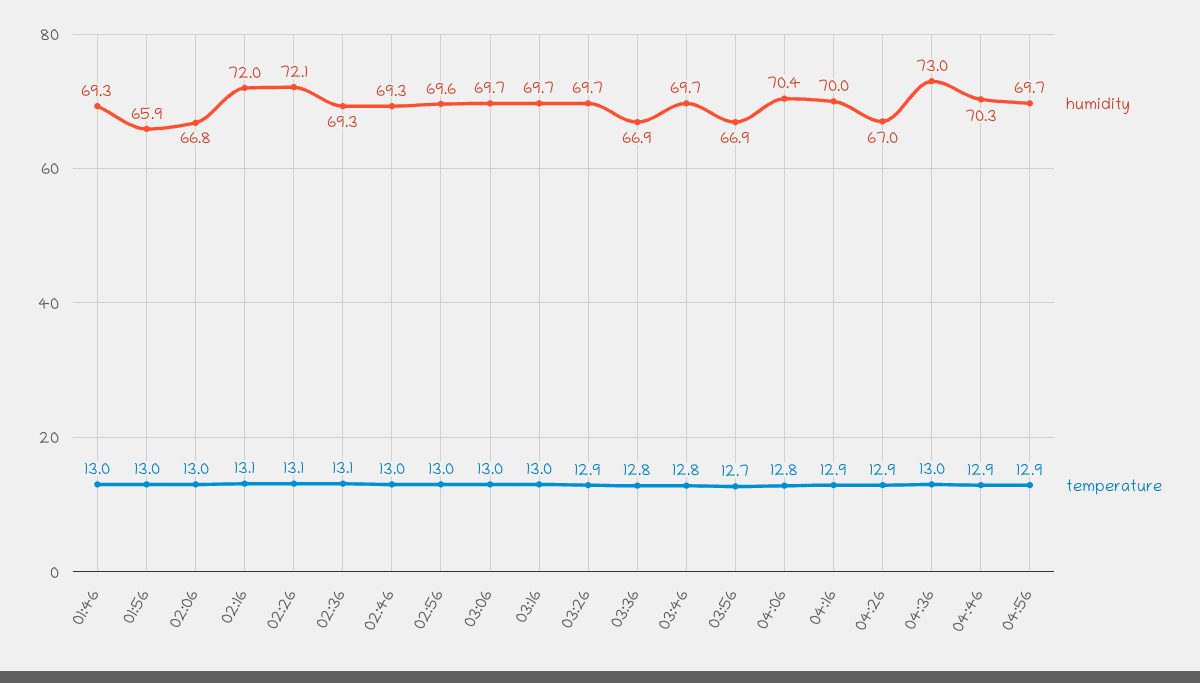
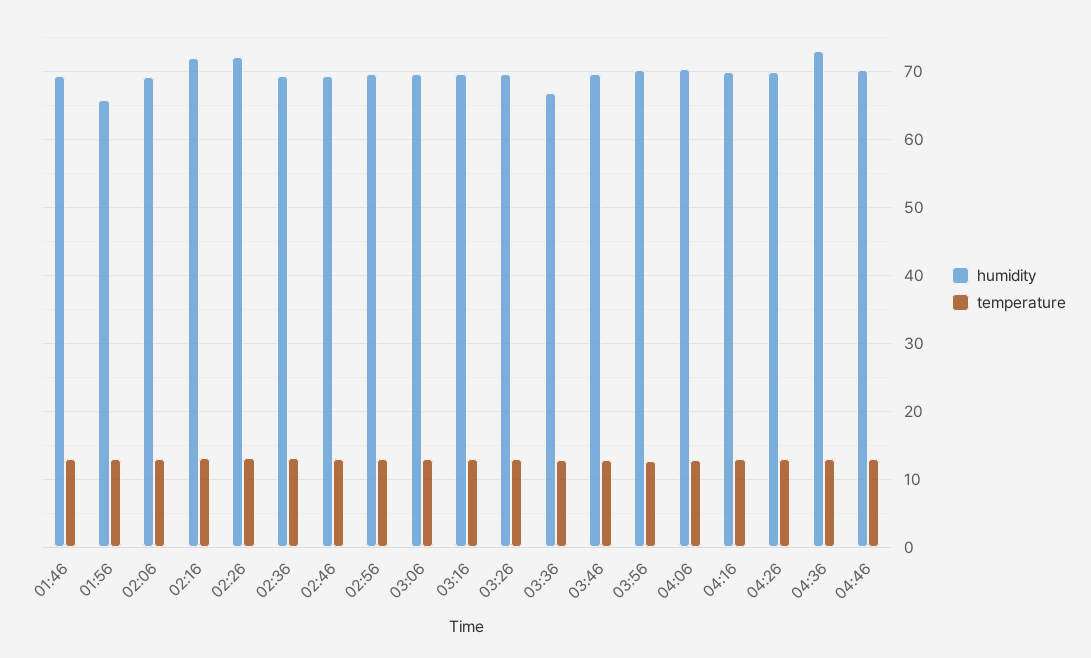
  {
    "humidity": {
      "01:46": 69.3,
      "01:56": 65.9,
-     "02:06": 66.8,
+     "02:06": 69,
      "02:16": 72,
      "02:26": 72.1,
      "02:36": 69.3,
      "02:46": 69.3,
      "02:56": 69.6,
      "03:06": 69.7,
      "03:16": 69.7,
      "03:26": 69.7,
      "03:36": 66.9,
      "03:46": 69.7,
-     "03:56": 66.9,
+     "03:56": 70,
      "04:06": 70.4,
      "04:16": 70,
-     "04:26": 67,
+     "04:26": 70,
      "04:36": 73,
-     "04:46": 70.3,
+     "04:46": 70.3
-     "04:56": 69.7
    },
    "temperature": {
      "01:46": 13,
      "01:56": 13,
      "02:06": 13,
      "02:16": 13.1,
      "02:26": 13.1,
      "02:36": 13.1,
      "02:46": 13,
      "02:56": 13,
      "03:06": 13,
      "03:16": 13,
      "03:26": 12.9,
      "03:36": 12.8,
      "03:46": 12.8,
      "03:56": 12.7,
      "04:06": 12.8,
      "04:16": 12.9,
      "04:26": 12.9,
      "04:36": 13,
-     "04:46": 12.9,
+     "04:46": 12.9
-     "04:56": 12.9
    }
  }

